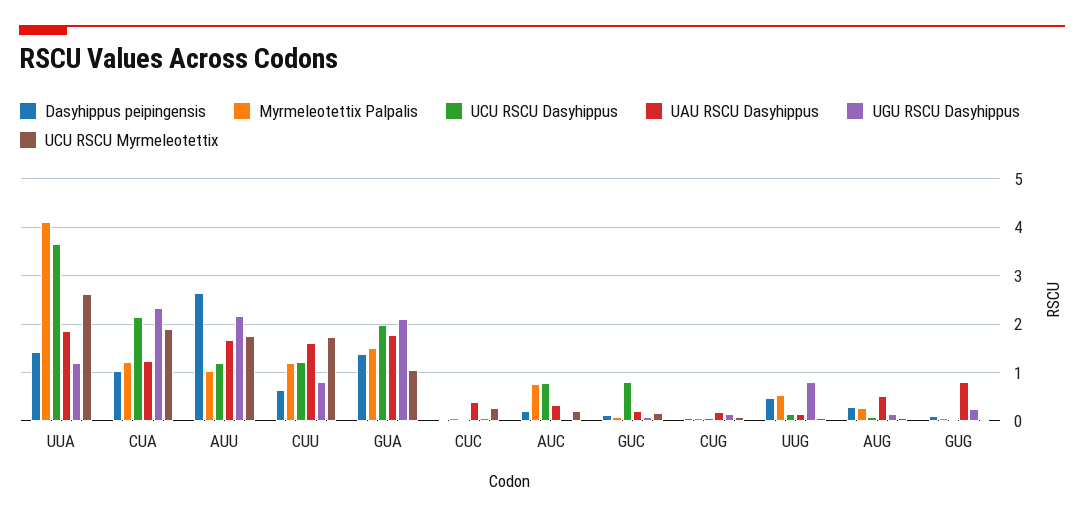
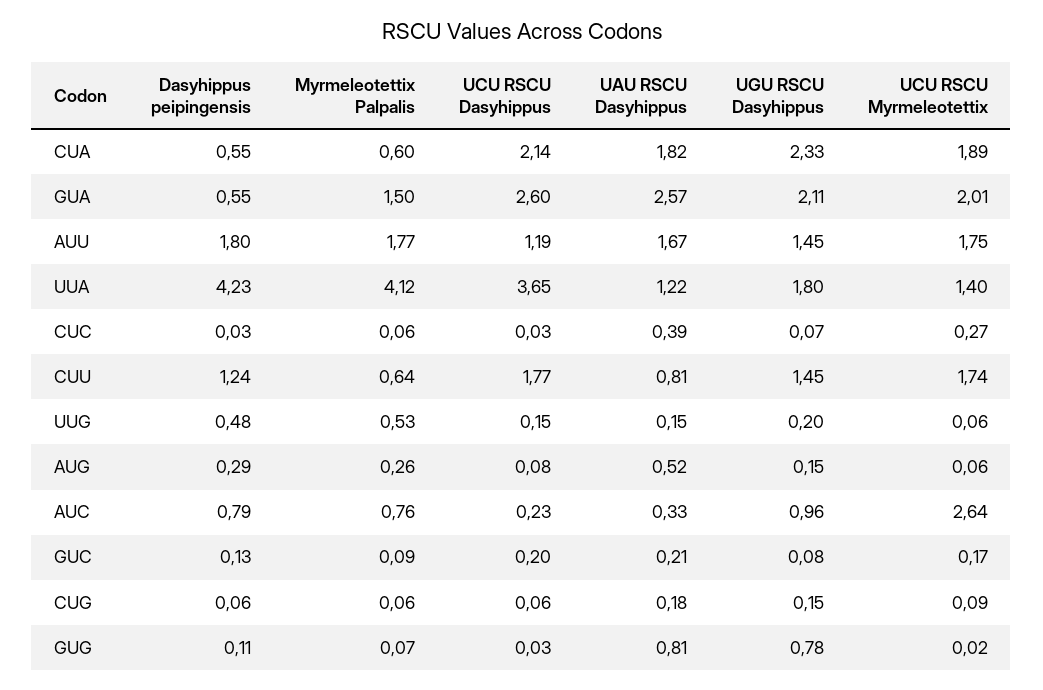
  {
    "Dasyhippus peipingensis": {
-     "UUA": 1.4,
+     "UUA": 4.23,
-     "CUA": 1,
+     "CUA": 0.55,
-     "AUU": 2.6,
+     "AUU": 1.8,
-     "CUU": 0.6,
+     "CUU": 1.24,
-     "GUA": 1.4,
+     "GUA": 0.55,
      "CUC": 0.03,
-     "AUC": 0.2,
+     "AUC": 0.79,
      "GUC": 0.13,
      "CUG": 0.06,
      "UUG": 0.48,
      "AUG": 0.29,
      "GUG": 0.11
    },
    "Myrmeleotettix Palpalis": {
      "UUA": 4.12,
-     "CUA": 1.2,
+     "CUA": 0.6,
-     "AUU": 1,
+     "AUU": 1.77,
-     "CUU": 1.2,
+     "CUU": 0.64,
      "GUA": 1.5,
      "CUC": 0.06,
      "AUC": 0.76,
      "GUC": 0.09,
      "CUG": 0.06,
      "UUG": 0.53,
      "AUG": 0.26,
      "GUG": 0.07
    },
    "UCU RSCU Dasyhippus": {
      "UUA": 3.65,
      "CUA": 2.14,
      "AUU": 1.19,
-     "CUU": 1.2,
+     "CUU": 1.77,
-     "GUA": 2,
+     "GUA": 2.6,
      "CUC": 0.03,
-     "AUC": 0.8,
+     "AUC": 0.23,
-     "GUC": 0.8,
+     "GUC": 0.2,
      "CUG": 0.06,
      "UUG": 0.15,
      "AUG": 0.08,
      "GUG": 0.03
    },
    "UAU RSCU Dasyhippus": {
-     "UUA": 1.8,
+     "UUA": 1.22,
-     "CUA": 1.2,
+     "CUA": 1.82,
      "AUU": 1.67,
-     "CUU": 1.6,
+     "CUU": 0.81,
-     "GUA": 1.8,
+     "GUA": 2.57,
      "CUC": 0.39,
      "AUC": 0.33,
      "GUC": 0.21,
      "CUG": 0.18,
      "UUG": 0.15,
      "AUG": 0.52,
      "GUG": 0.81
    },
    "UGU RSCU Dasyhippus": {
-     "UUA": 1.2,
+     "UUA": 1.8,
      "CUA": 2.33,
-     "AUU": 2.2,
+     "AUU": 1.45,
-     "CUU": 0.8,
+     "CUU": 1.45,
      "GUA": 2.11,
      "CUC": 0.07,
-     "AUC": 0,
+     "AUC": 0.96,
      "GUC": 0.08,
      "CUG": 0.15,
-     "UUG": 0.8,
+     "UUG": 0.2,
      "AUG": 0.15,
-     "GUG": 0.2
+     "GUG": 0.78
    },
    "UCU RSCU Myrmeleotettix": {
-     "UUA": 2.6,
+     "UUA": 1.4,
      "CUA": 1.89,
      "AUU": 1.75,
      "CUU": 1.74,
-     "GUA": 1,
+     "GUA": 2.01,
      "CUC": 0.27,
-     "AUC": 0.2,
+     "AUC": 2.64,
      "GUC": 0.17,
      "CUG": 0.09,
      "UUG": 0.06,
      "AUG": 0.06,
      "GUG": 0.02
    }
  }

